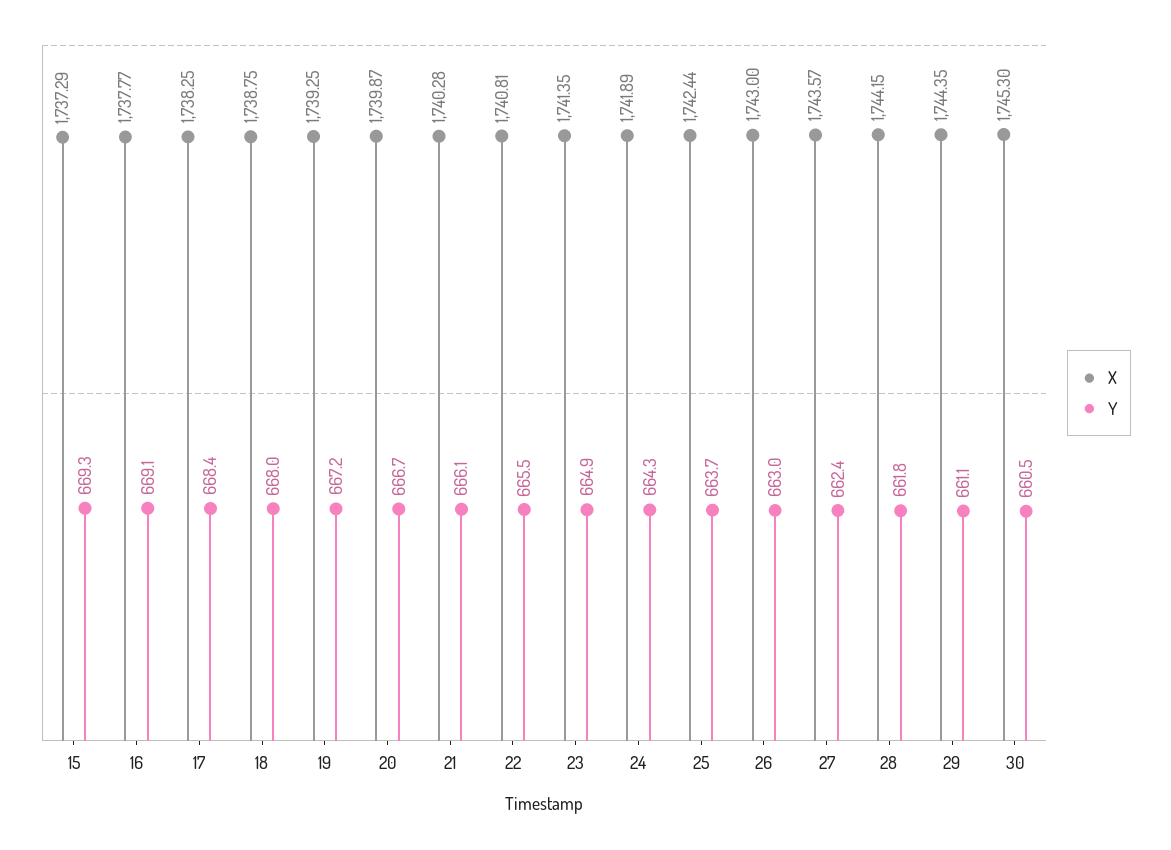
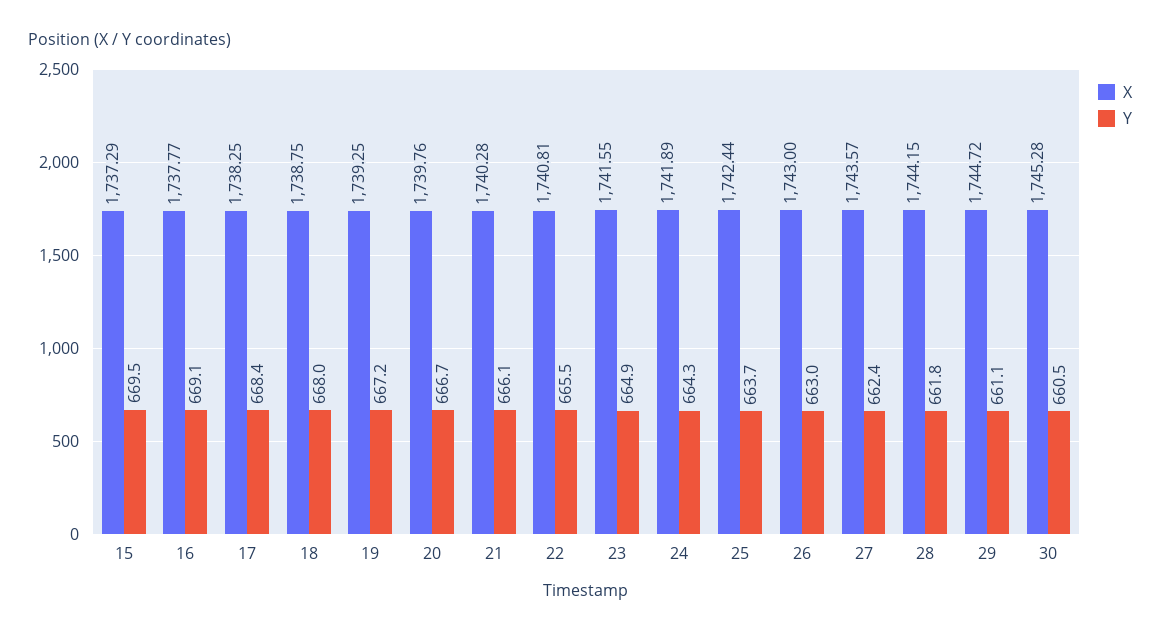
  {
    "X": {
      "15": 1737.29,
      "16": 1737.77,
      "17": 1738.25,
      "18": 1738.75,
      "19": 1739.25,
-     "20": 1739.87,
+     "20": 1739.76,
      "21": 1740.28,
      "22": 1740.81,
-     "23": 1741.35,
+     "23": 1741.55,
      "24": 1741.89,
      "25": 1742.44,
      "26": 1743,
      "27": 1743.57,
      "28": 1744.15,
-     "29": 1744.35,
+     "29": 1744.72,
-     "30": 1745.3
+     "30": 1745.28
    },
    "Y": {
-     "15": 669.3,
+     "15": 669.5,
      "16": 669.1,
      "17": 668.4,
      "18": 668,
      "19": 667.2,
      "20": 666.7,
      "21": 666.1,
      "22": 665.5,
      "23": 664.9,
      "24": 664.3,
      "25": 663.7,
      "26": 663,
      "27": 662.4,
      "28": 661.8,
      "29": 661.1,
      "30": 660.5
    }
  }

